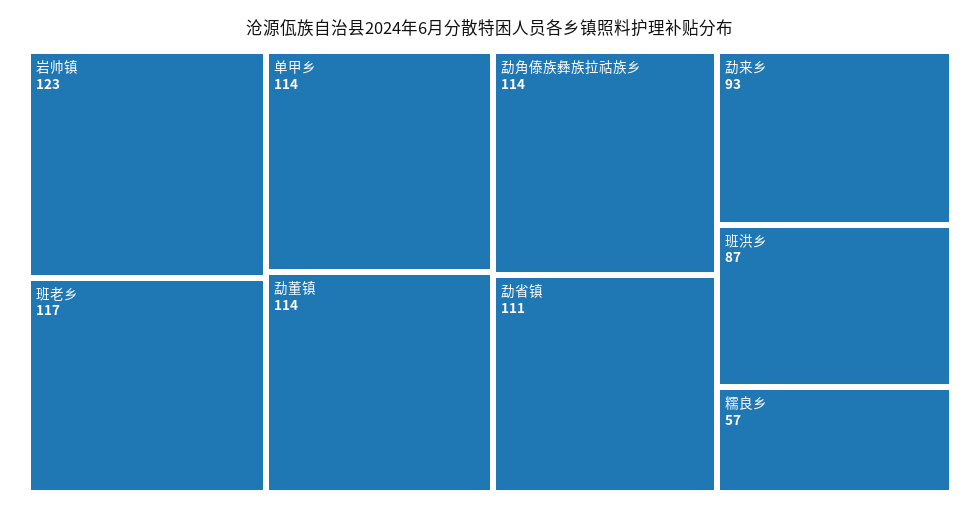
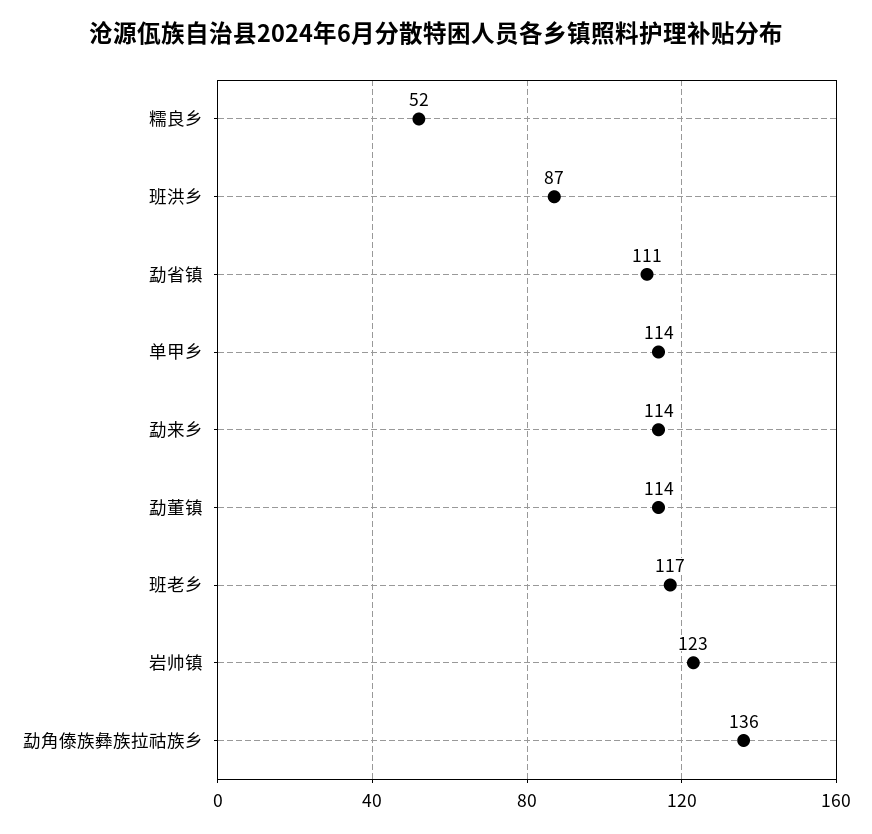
  {
    "岩帅镇": 123,
    "班老乡": 117,
    "单甲乡": 114,
    "勐董镇": 114,
-   "勐角傣族彝族拉祜族乡": 114,
+   "勐角傣族彝族拉祜族乡": 136,
    "勐省镇": 111,
-   "勐来乡": 93,
+   "勐来乡": 114,
    "班洪乡": 87,
-   "糯良乡": 57
+   "糯良乡": 52
  }

